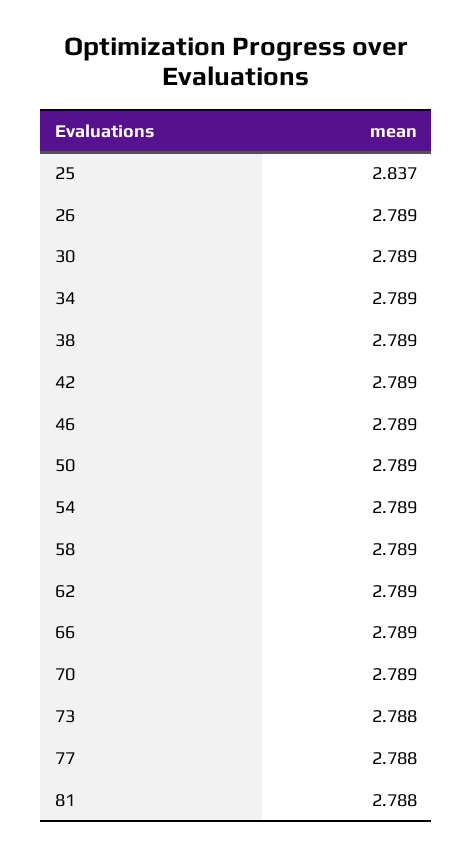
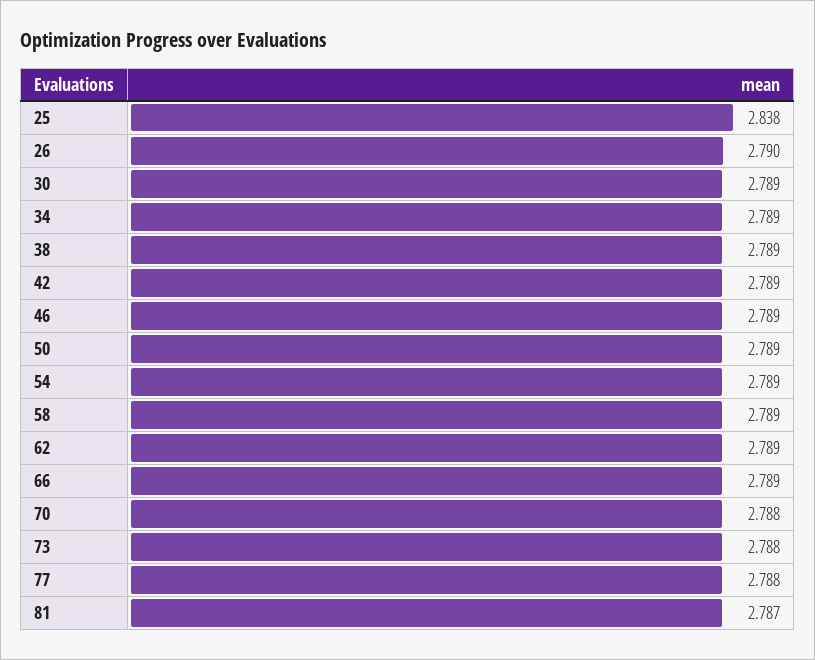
  {
-   "25": 2.837,
+   "25": 2.838,
-   "26": 2.789,
+   "26": 2.79,
    "30": 2.789,
    "34": 2.789,
    "38": 2.789,
    "42": 2.789,
    "46": 2.789,
    "50": 2.789,
    "54": 2.789,
    "58": 2.789,
    "62": 2.789,
    "66": 2.789,
-   "70": 2.789,
+   "70": 2.788,
    "73": 2.788,
    "77": 2.788,
-   "81": 2.788
+   "81": 2.787
  }

